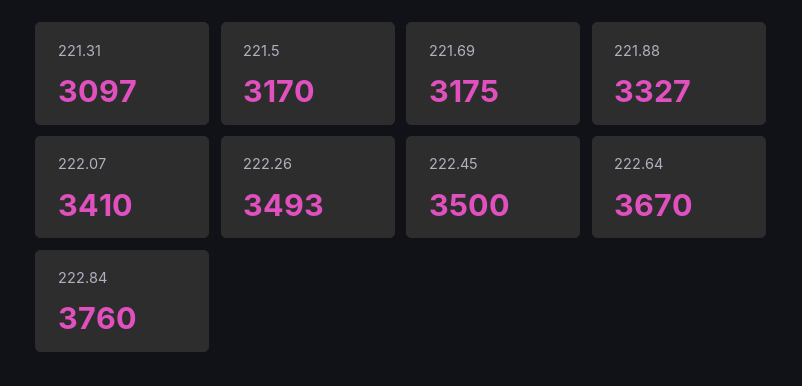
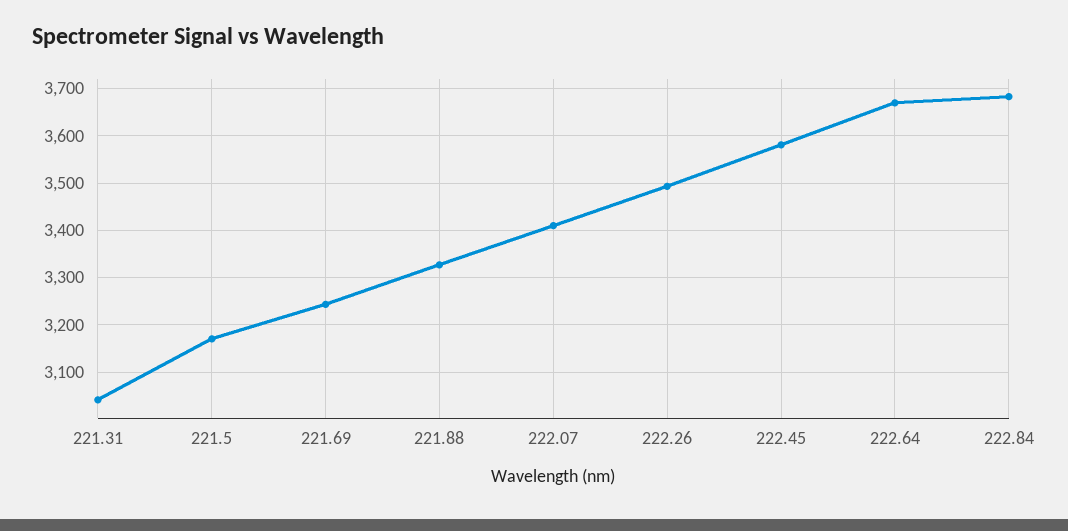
  {
-   "221.31": 3097,
+   "221.31": 3040,
    "221.5": 3170,
-   "221.69": 3175,
+   "221.69": 3240,
    "221.88": 3327,
    "222.07": 3410,
    "222.26": 3493,
-   "222.45": 3500,
+   "222.45": 3580,
    "222.64": 3670,
-   "222.84": 3760
+   "222.84": 3680
  }

